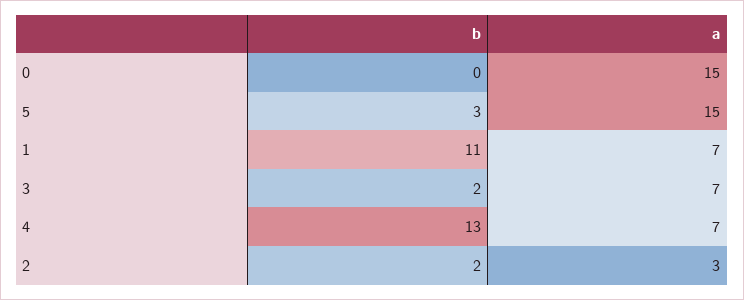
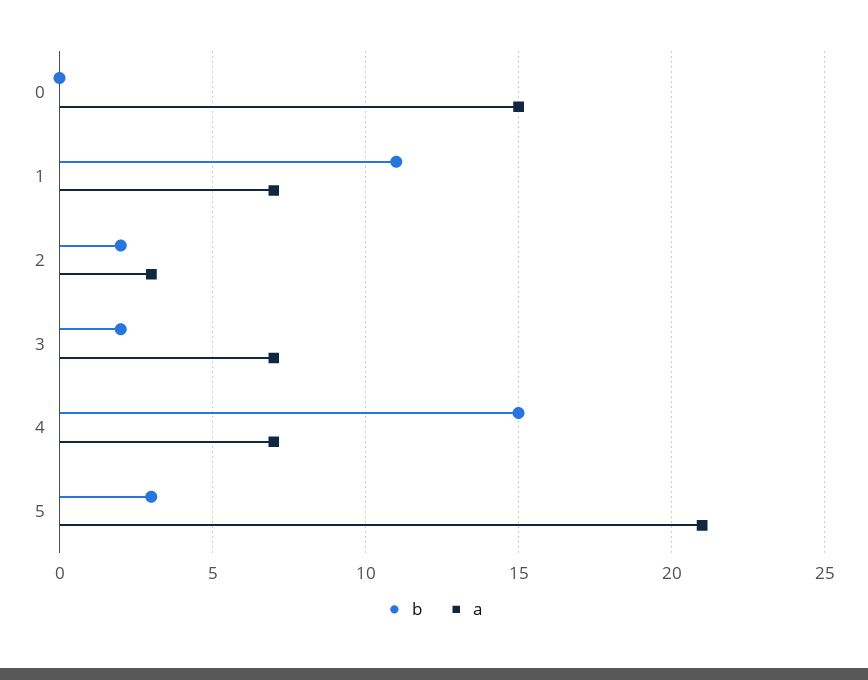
  {
    "b": {
      "0": 0,
      "5": 3,
      "1": 11,
      "3": 2,
-     "4": 13,
+     "4": 15,
      "2": 2
    },
    "a": {
      "0": 15,
-     "5": 15,
+     "5": 21,
      "1": 7,
      "3": 7,
      "4": 7,
      "2": 3
    }
  }

